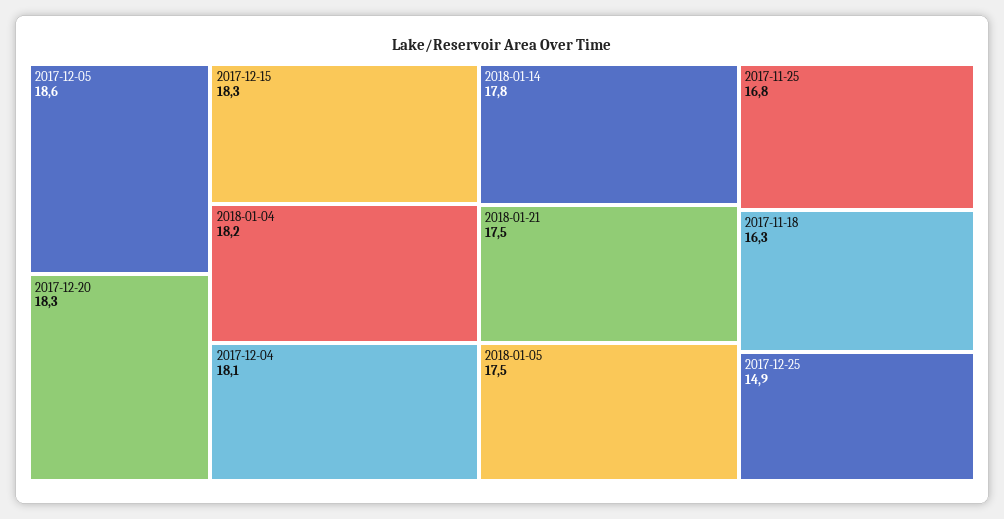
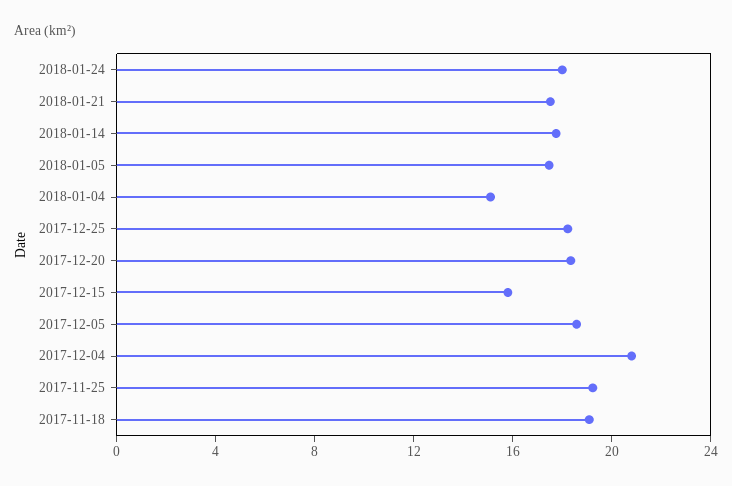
  {
    "2017-12-05": 18.6,
    "2017-12-20": 18.3,
-   "2017-12-15": 18.3,
+   "2017-12-15": 16,
-   "2018-01-04": 18.2,
+   "2018-01-04": 15,
-   "2017-12-04": 18.1,
+   "2017-12-04": 21,
    "2018-01-14": 17.8,
    "2018-01-21": 17.5,
    "2018-01-05": 17.5,
-   "2017-11-25": 16.8,
+   "2017-11-25": 19,
-   "2017-11-18": 16.3,
+   "2017-11-18": 19,
-   "2017-12-25": 14.9
+   "2017-12-25": 18,
+   "2018-01-24": 18
  }

